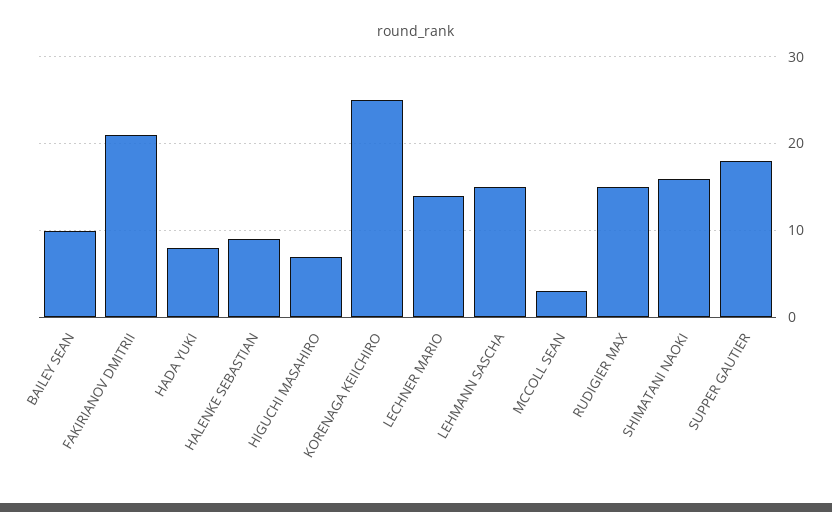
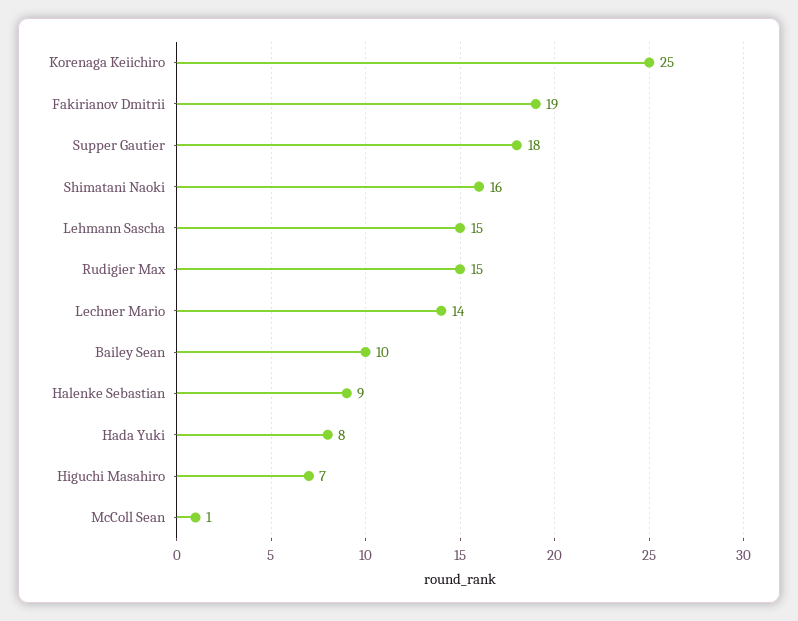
  {
    "BAILEY SEAN": 10,
-   "FAKIRIANOV DMITRII": 21,
+   "FAKIRIANOV DMITRII": 19,
    "HADA YUKI": 8,
    "HALENKE SEBASTIAN": 9,
    "HIGUCHI MASAHIRO": 7,
    "KORENAGA KEIICHIRO": 25,
    "LECHNER MARIO": 14,
    "LEHMANN SASCHA": 15,
-   "MCCOLL SEAN": 3,
+   "MCCOLL SEAN": 1,
    "RUDIGIER MAX": 15,
    "SHIMATANI NAOKI": 16,
    "SUPPER GAUTIER": 18
  }

